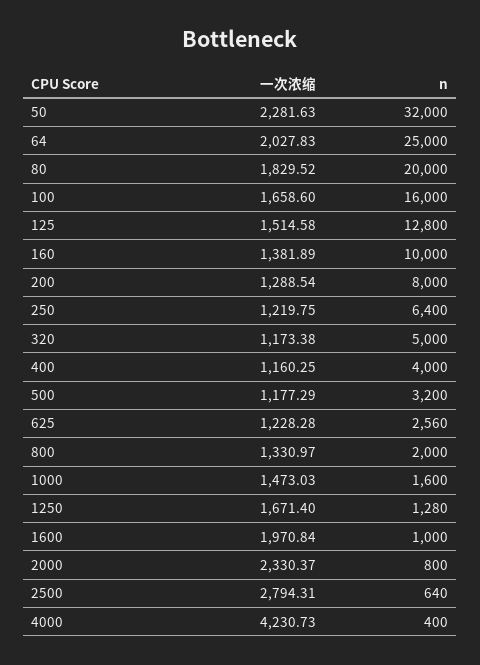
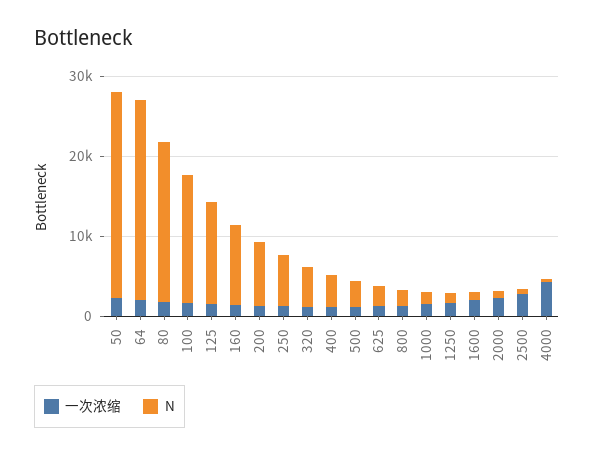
  {
    "一次浓缩": {
      "50": 2281.63,
      "64": 2027.83,
      "80": 1829.52,
      "100": 1658.6,
      "125": 1514.58,
      "160": 1381.89,
      "200": 1288.54,
      "250": 1219.75,
      "320": 1173.38,
      "400": 1160.25,
      "500": 1177.29,
      "625": 1228.28,
      "800": 1330.97,
      "1000": 1473.03,
      "1250": 1671.4,
      "1600": 1970.84,
      "2000": 2330.37,
      "2500": 2794.31,
      "4000": 4230.73
    },
    "n": {
-     "50": 32000,
+     "50": 26000,
      "64": 25000,
      "80": 20000,
      "100": 16000,
      "125": 12800,
      "160": 10000,
      "200": 8000,
      "250": 6400,
      "320": 5000,
      "400": 4000,
      "500": 3200,
      "625": 2560,
      "800": 2000,
      "1000": 1600,
      "1250": 1280,
      "1600": 1000,
      "2000": 800,
      "2500": 640,
      "4000": 400
    }
  }

